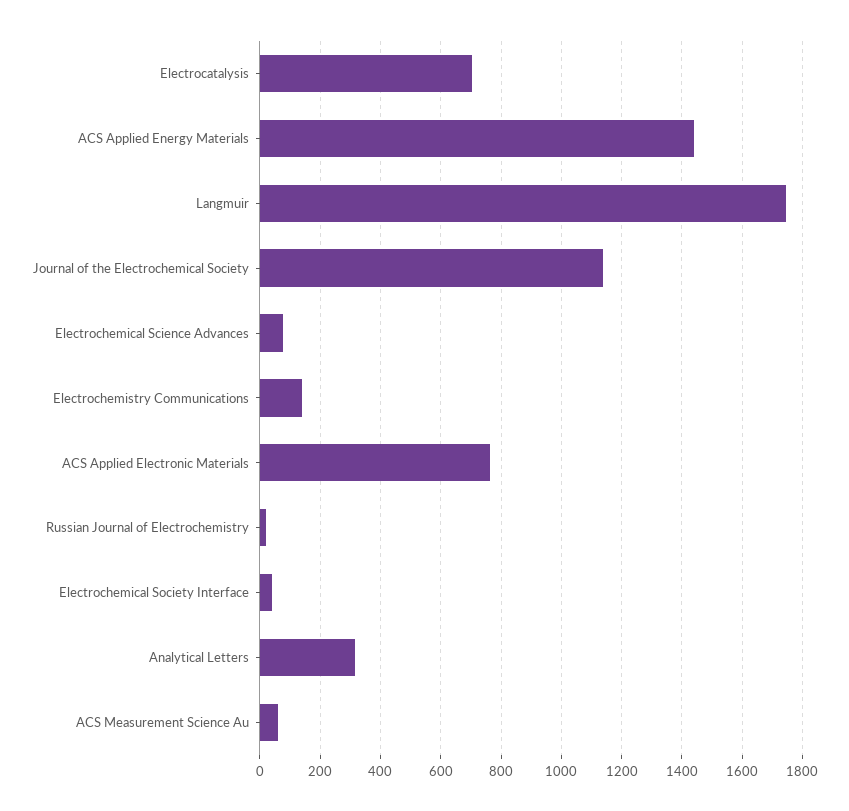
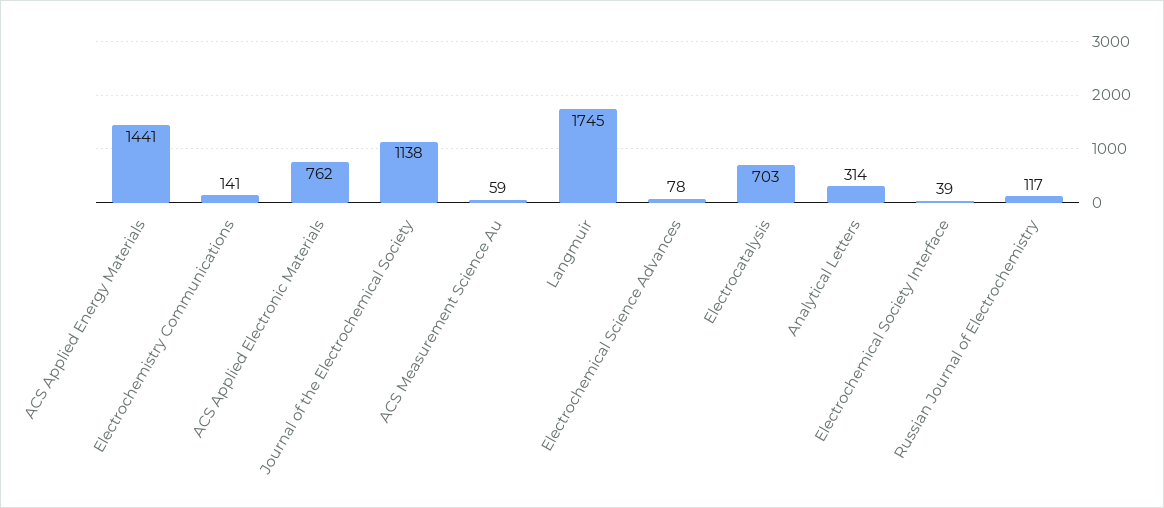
  {
    "Electrocatalysis": 703,
    "ACS Applied Energy Materials": 1441,
    "Langmuir": 1745,
    "Journal of the Electrochemical Society": 1138,
    "Electrochemical Science Advances": 78,
    "Electrochemistry Communications": 141,
    "ACS Applied Electronic Materials": 762,
-   "Russian Journal of Electrochemistry": 20,
+   "Russian Journal of Electrochemistry": 117,
    "Electrochemical Society Interface": 39,
    "Analytical Letters": 314,
    "ACS Measurement Science Au": 59
  }

